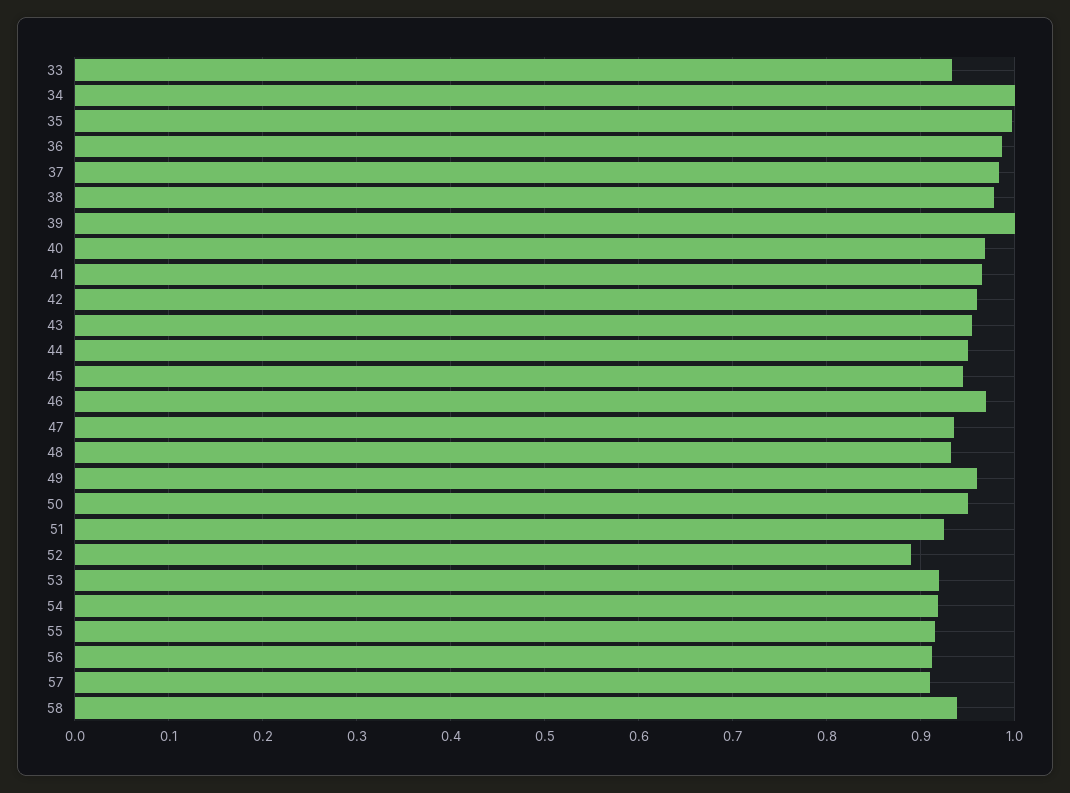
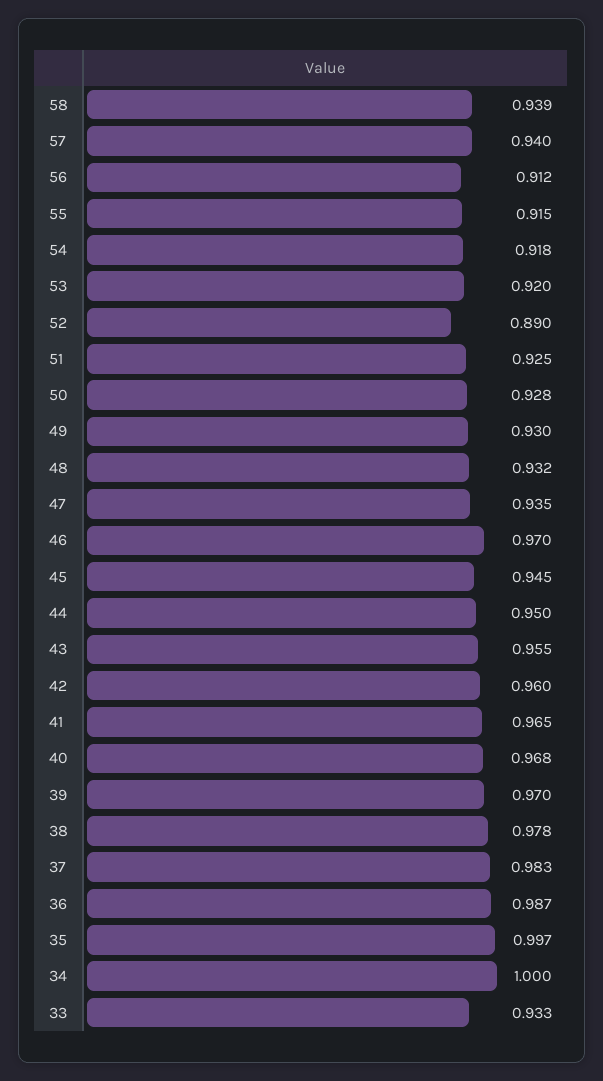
  {
    "33": 0.933,
    "34": 1,
    "35": 0.997,
    "36": 0.987,
    "37": 0.983,
    "38": 0.978,
-   "39": 1,
+   "39": 0.97,
    "40": 0.968,
    "41": 0.965,
    "42": 0.96,
    "43": 0.955,
    "44": 0.95,
    "45": 0.945,
    "46": 0.97,
    "47": 0.935,
    "48": 0.932,
-   "49": 0.96,
+   "49": 0.93,
-   "50": 0.95,
+   "50": 0.928,
    "51": 0.925,
    "52": 0.89,
    "53": 0.92,
    "54": 0.918,
    "55": 0.915,
    "56": 0.912,
-   "57": 0.91,
+   "57": 0.94,
    "58": 0.939
  }

